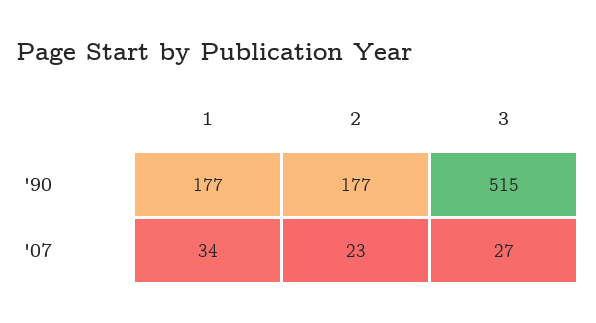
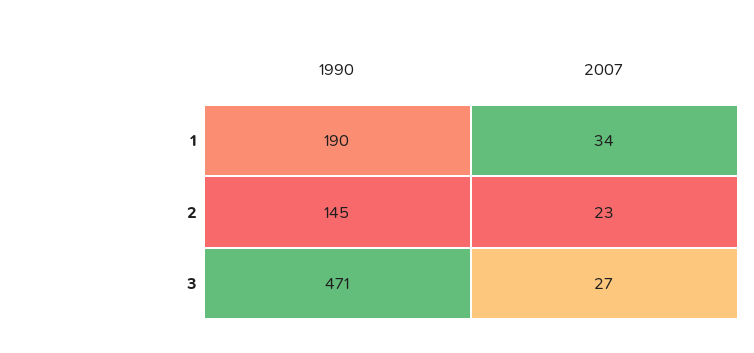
  {
    "1": {
-     "'90": 177,
+     "'90": 190,
      "'07": 34
    },
    "2": {
-     "'90": 177,
+     "'90": 145,
      "'07": 23
    },
    "3": {
-     "'90": 515,
+     "'90": 471,
      "'07": 27
    }
  }

